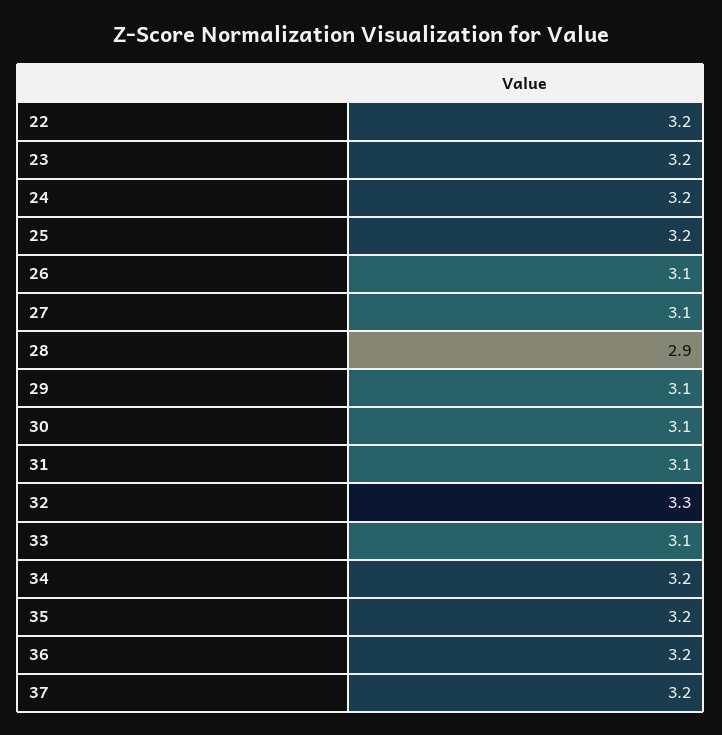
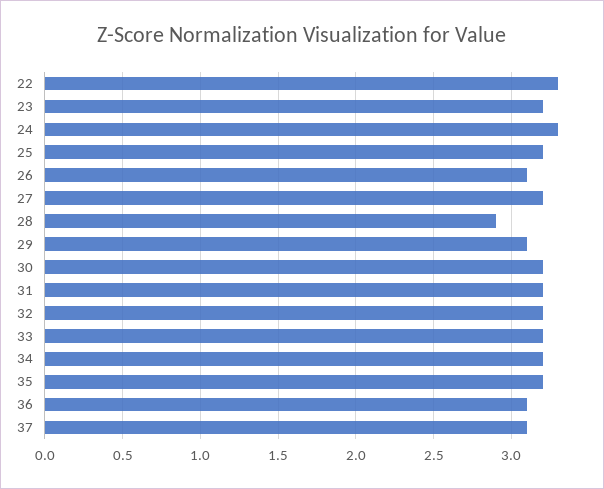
  {
-   "22": 3.2,
+   "22": 3.3,
    "23": 3.2,
-   "24": 3.2,
+   "24": 3.3,
    "25": 3.2,
    "26": 3.1,
-   "27": 3.1,
+   "27": 3.2,
    "28": 2.9,
    "29": 3.1,
-   "30": 3.1,
+   "30": 3.2,
-   "31": 3.1,
+   "31": 3.2,
-   "32": 3.3,
+   "32": 3.2,
-   "33": 3.1,
+   "33": 3.2,
    "34": 3.2,
    "35": 3.2,
-   "36": 3.2,
+   "36": 3.1,
-   "37": 3.2
+   "37": 3.1
  }

